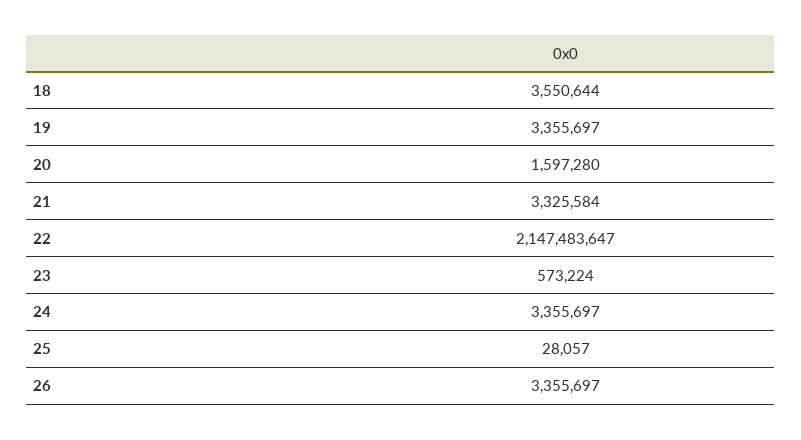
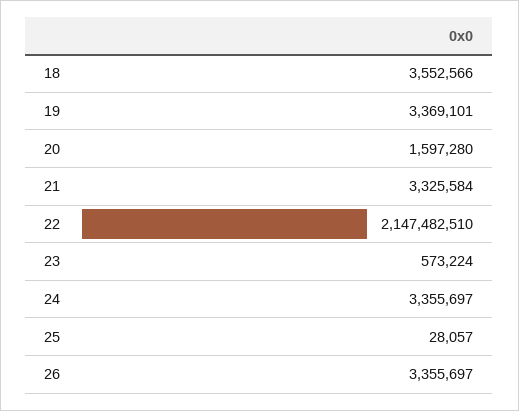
  {
-   "18": 3550644,
+   "18": 3552566,
-   "19": 3355697,
+   "19": 3369101,
    "20": 1597280,
    "21": 3325584,
-   "22": 2147483647,
+   "22": 2147482510,
    "23": 573224,
    "24": 3355697,
    "25": 28057,
    "26": 3355697
  }

